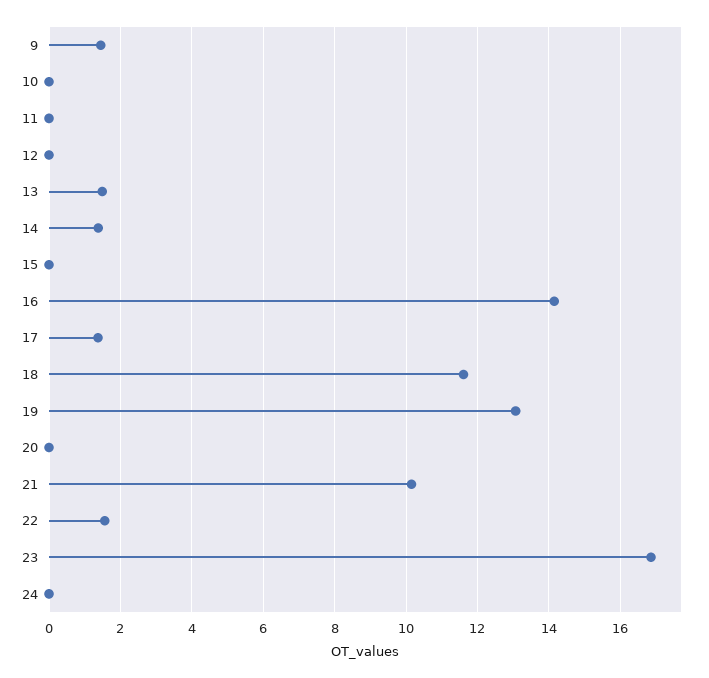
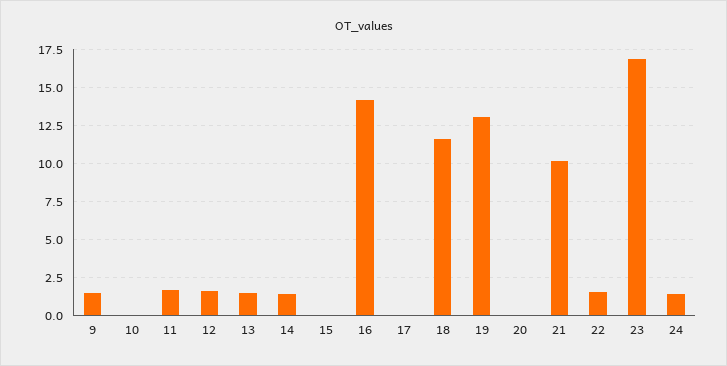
  {
    "9": 1.4,
    "10": 0,
-   "11": 0,
+   "11": 1.5,
-   "12": 0,
+   "12": 1.5,
    "13": 1.4,
    "14": 1.4,
    "15": 0,
    "16": 14.2,
-   "17": 1.4,
+   "17": 0,
    "18": 11.6,
    "19": 13,
    "20": 0,
    "21": 10.2,
    "22": 1.6,
    "23": 16.8,
-   "24": 0
+   "24": 1.5
  }

